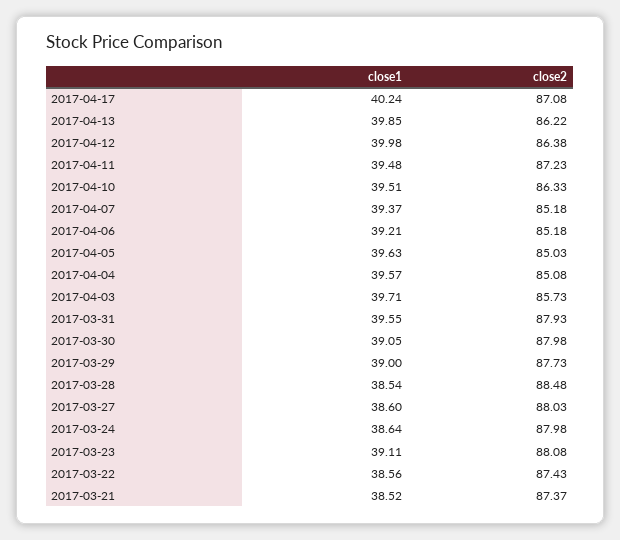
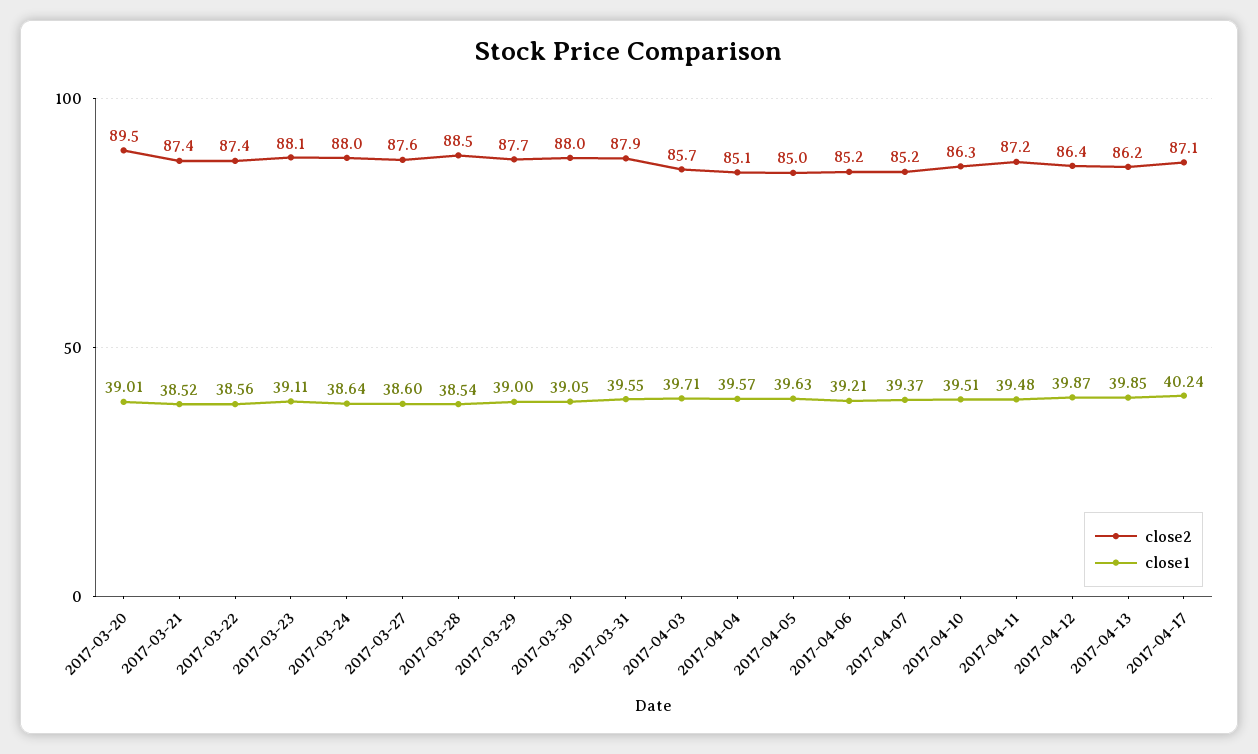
  {
    "close1": {
      "2017-04-17": 40.24,
      "2017-04-13": 39.85,
-     "2017-04-12": 39.98,
+     "2017-04-12": 39.87,
      "2017-04-11": 39.48,
      "2017-04-10": 39.51,
      "2017-04-07": 39.37,
      "2017-04-06": 39.21,
      "2017-04-05": 39.63,
      "2017-04-04": 39.57,
      "2017-04-03": 39.71,
      "2017-03-31": 39.55,
      "2017-03-30": 39.05,
      "2017-03-29": 39,
      "2017-03-28": 38.54,
      "2017-03-27": 38.6,
      "2017-03-24": 38.64,
      "2017-03-23": 39.11,
      "2017-03-22": 38.56,
-     "2017-03-21": 38.52
+     "2017-03-21": 38.52,
+     "2017-03-20": 39.01
    },
    "close2": {
      "2017-04-17": 87.08,
      "2017-04-13": 86.22,
      "2017-04-12": 86.38,
      "2017-04-11": 87.23,
      "2017-04-10": 86.33,
      "2017-04-07": 85.18,
      "2017-04-06": 85.18,
      "2017-04-05": 85.03,
      "2017-04-04": 85.08,
      "2017-04-03": 85.73,
      "2017-03-31": 87.93,
      "2017-03-30": 87.98,
      "2017-03-29": 87.73,
      "2017-03-28": 88.48,
-     "2017-03-27": 88.03,
+     "2017-03-27": 87.6,
      "2017-03-24": 87.98,
      "2017-03-23": 88.08,
      "2017-03-22": 87.43,
-     "2017-03-21": 87.37
+     "2017-03-21": 87.37,
+     "2017-03-20": 89.5
    }
  }

